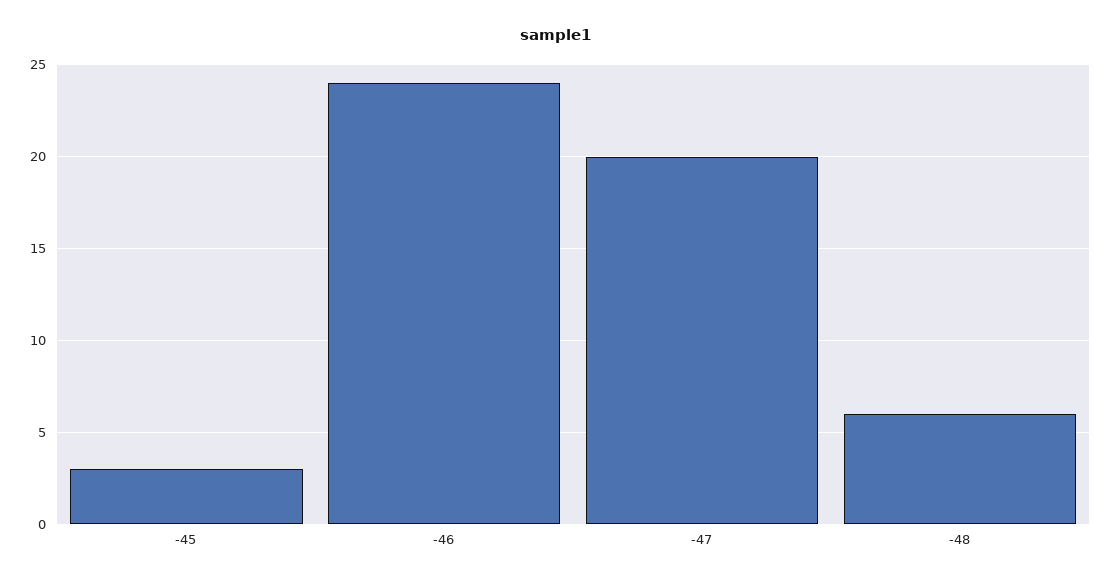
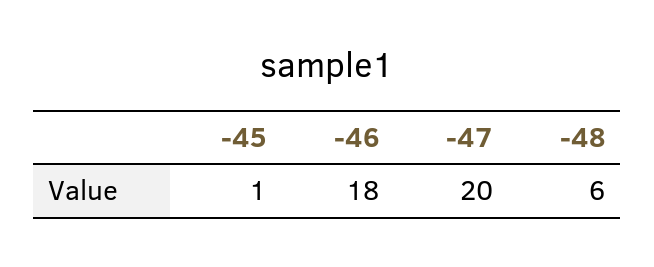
  {
-   "-45": 3,
+   "-45": 1,
-   "-46": 24,
+   "-46": 18,
    "-47": 20,
    "-48": 6
  }

